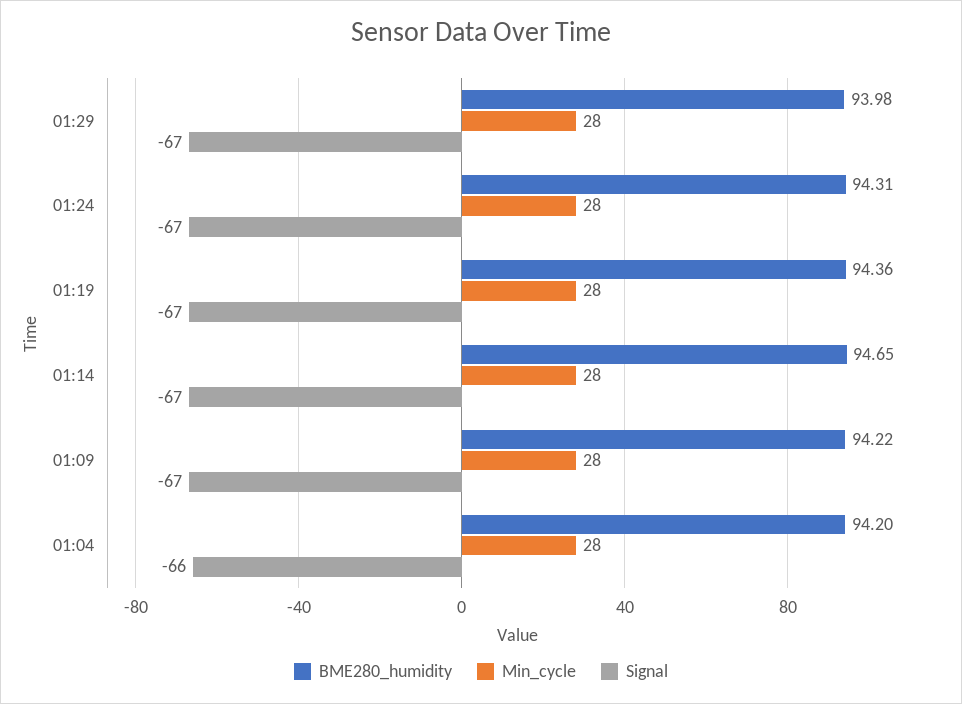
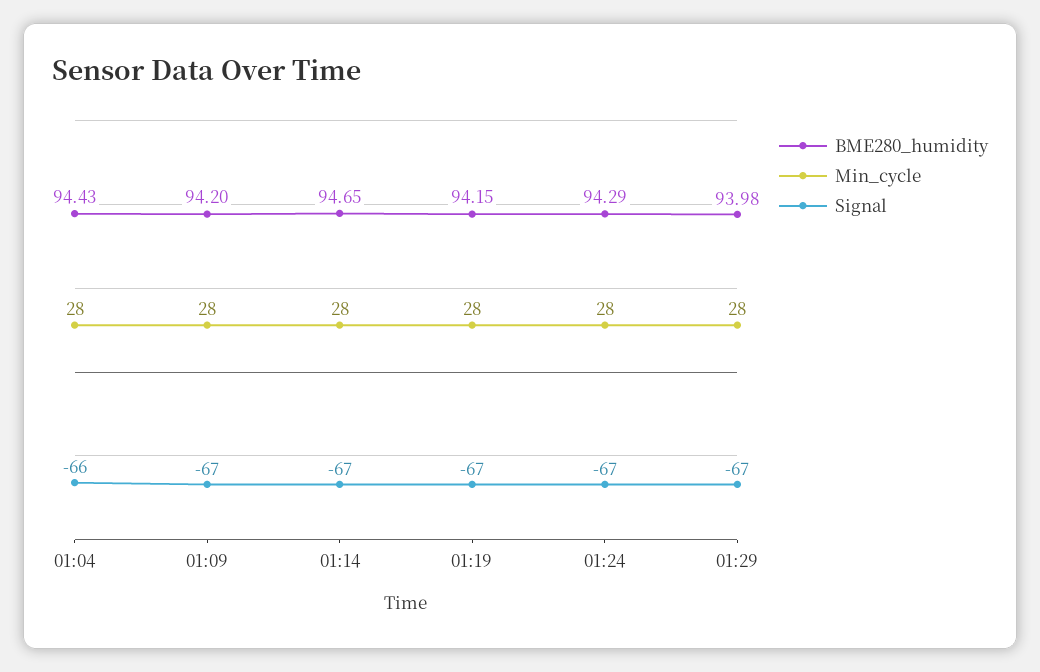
  {
    "BME280_humidity": {
      "01:29": 93.98,
-     "01:24": 94.31,
+     "01:24": 94.29,
-     "01:19": 94.36,
+     "01:19": 94.15,
      "01:14": 94.65,
-     "01:09": 94.22,
+     "01:09": 94.2,
-     "01:04": 94.2
+     "01:04": 94.43
    },
    "Min_cycle": {
      "01:29": 28,
      "01:24": 28,
      "01:19": 28,
      "01:14": 28,
      "01:09": 28,
      "01:04": 28
    },
    "Signal": {
      "01:29": -67,
      "01:24": -67,
      "01:19": -67,
      "01:14": -67,
      "01:09": -67,
      "01:04": -66
    }
  }

